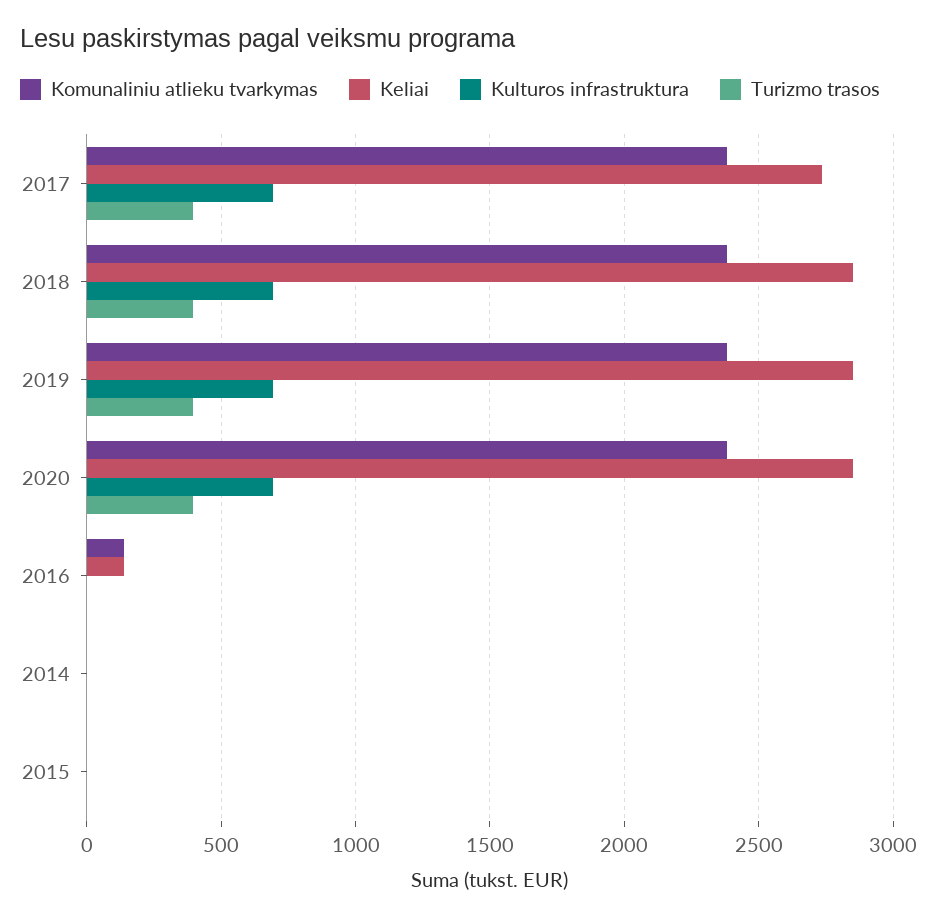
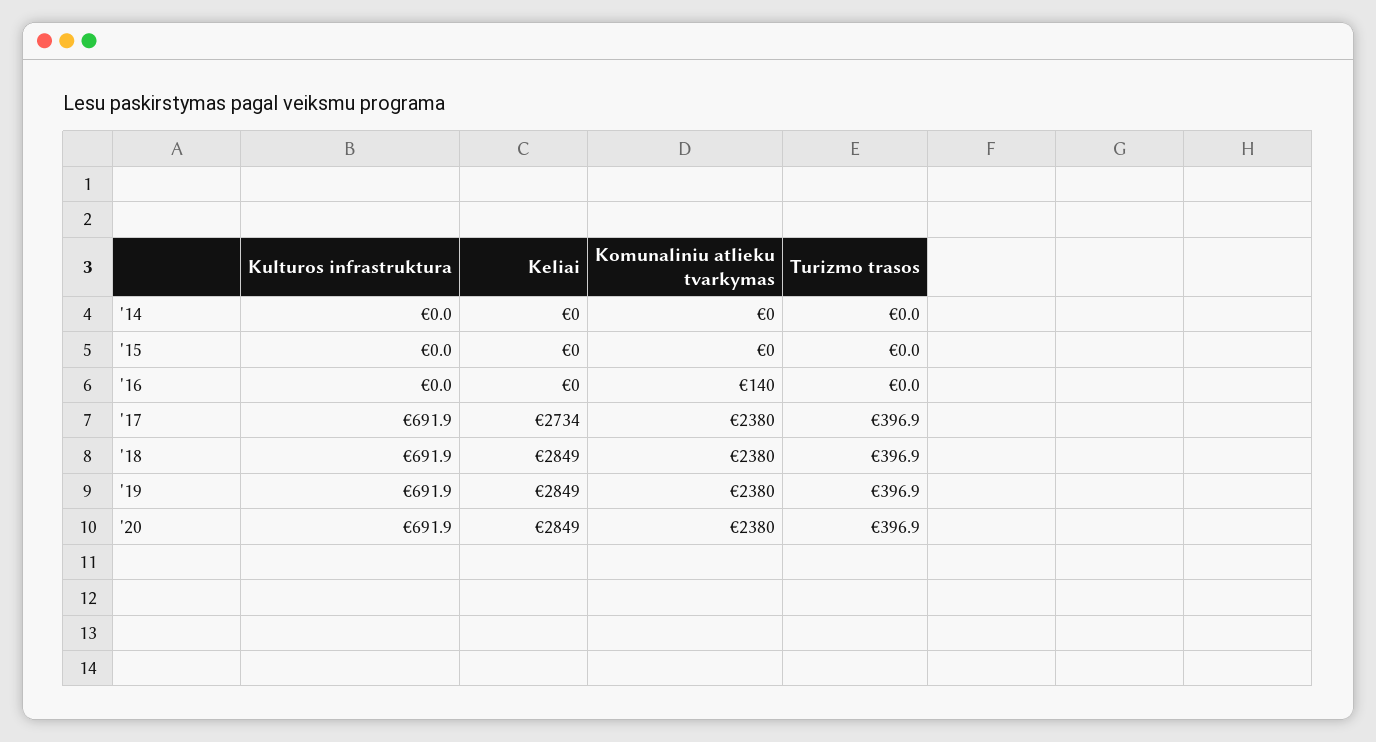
  {
    "Komunaliniu atlieku tvarkymas": {
      "2017": 2380,
      "2018": 2380,
      "2019": 2380,
      "2020": 2380,
      "2016": 140,
      "2014": 0,
      "2015": 0
    },
    "Keliai": {
      "2017": 2734,
      "2018": 2849,
      "2019": 2849,
      "2020": 2849,
-     "2016": 150,
+     "2016": 0,
      "2014": 0,
      "2015": 0
    },
    "Kulturos infrastruktura": {
      "2017": 691.9,
      "2018": 691.9,
      "2019": 691.9,
      "2020": 691.9,
      "2016": 0,
      "2014": 0,
      "2015": 0
    },
    "Turizmo trasos": {
      "2017": 396.9,
      "2018": 396.9,
      "2019": 396.9,
      "2020": 396.9,
      "2016": 0,
      "2014": 0,
      "2015": 0
    }
  }

